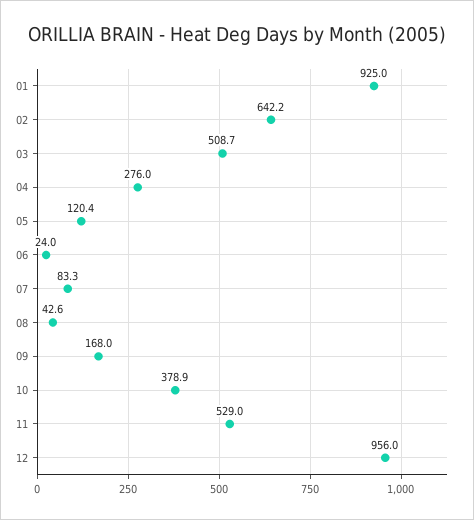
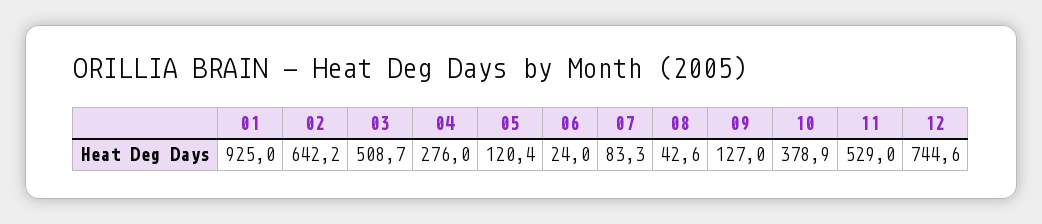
  {
    "01": 925,
    "02": 642.2,
    "03": 508.7,
    "04": 276,
    "05": 120.4,
    "06": 24,
    "07": 83.3,
    "08": 42.6,
-   "09": 168,
+   "09": 127,
    "10": 378.9,
    "11": 529,
-   "12": 956
+   "12": 744.6
  }

